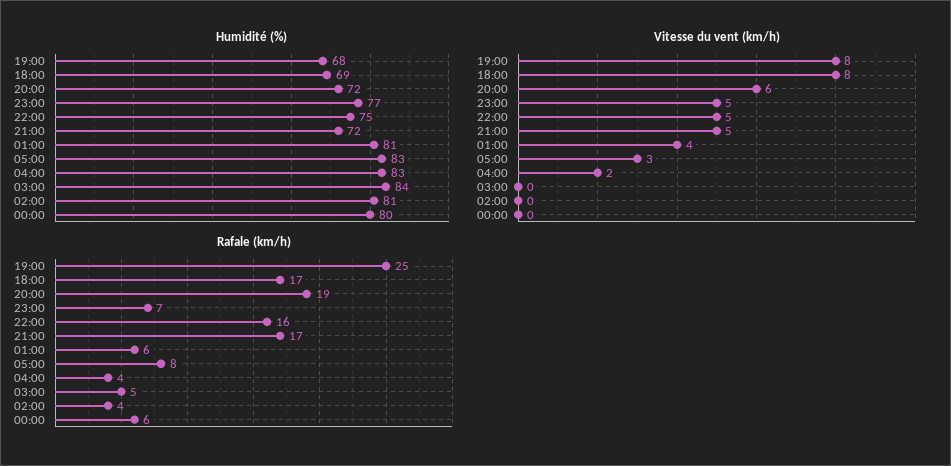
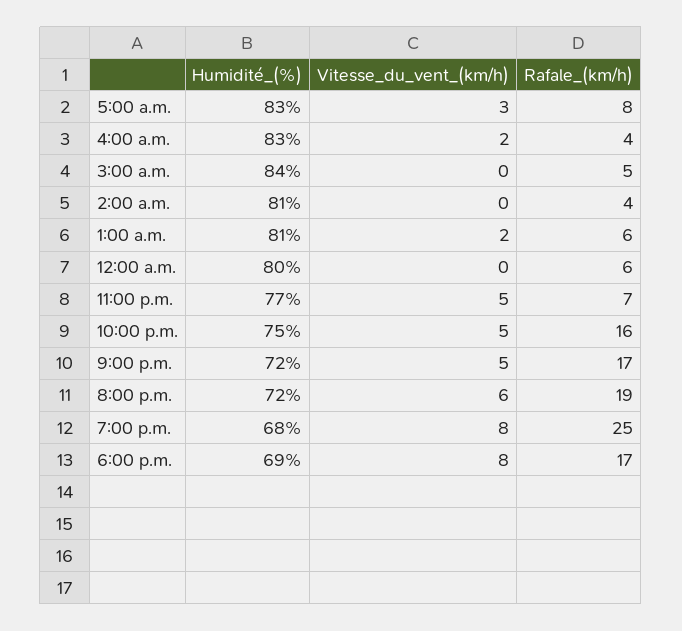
  {
    "Humidité (%)": {
      "19:00": 68,
      "18:00": 69,
      "20:00": 72,
      "23:00": 77,
      "22:00": 75,
      "21:00": 72,
      "01:00": 81,
      "05:00": 83,
      "04:00": 83,
      "03:00": 84,
      "02:00": 81,
      "00:00": 80
    },
    "Vitesse du vent (km/h)": {
      "19:00": 8,
      "18:00": 8,
      "20:00": 6,
      "23:00": 5,
      "22:00": 5,
      "21:00": 5,
-     "01:00": 4,
+     "01:00": 2,
      "05:00": 3,
      "04:00": 2,
      "03:00": 0,
      "02:00": 0,
      "00:00": 0
    },
    "Rafale (km/h)": {
      "19:00": 25,
      "18:00": 17,
      "20:00": 19,
      "23:00": 7,
      "22:00": 16,
      "21:00": 17,
      "01:00": 6,
      "05:00": 8,
      "04:00": 4,
      "03:00": 5,
      "02:00": 4,
      "00:00": 6
    }
  }

